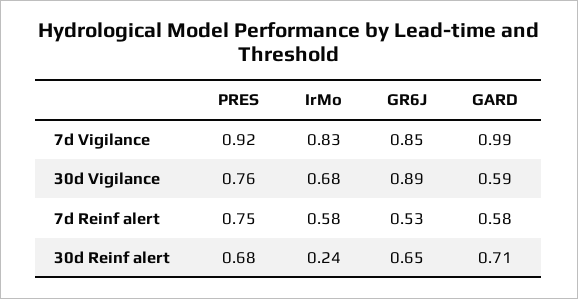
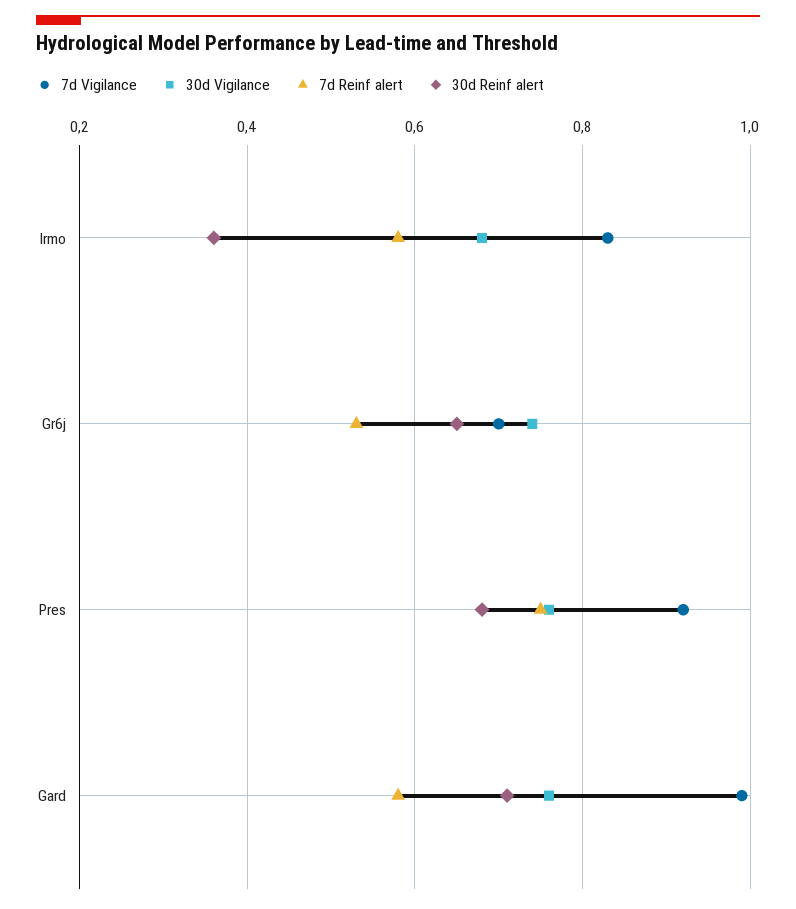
  {
    "7d Vigilance": {
      "PRES": 0.92,
      "IrMo": 0.83,
-     "GR6J": 0.85,
+     "GR6J": 0.7,
      "GARD": 0.99
    },
    "30d Vigilance": {
      "PRES": 0.76,
      "IrMo": 0.68,
-     "GR6J": 0.89,
+     "GR6J": 0.75,
-     "GARD": 0.59
+     "GARD": 0.75
    },
    "7d Reinf alert": {
      "PRES": 0.75,
      "IrMo": 0.58,
      "GR6J": 0.53,
      "GARD": 0.58
    },
    "30d Reinf alert": {
      "PRES": 0.68,
-     "IrMo": 0.24,
+     "IrMo": 0.35,
      "GR6J": 0.65,
      "GARD": 0.71
    }
  }

